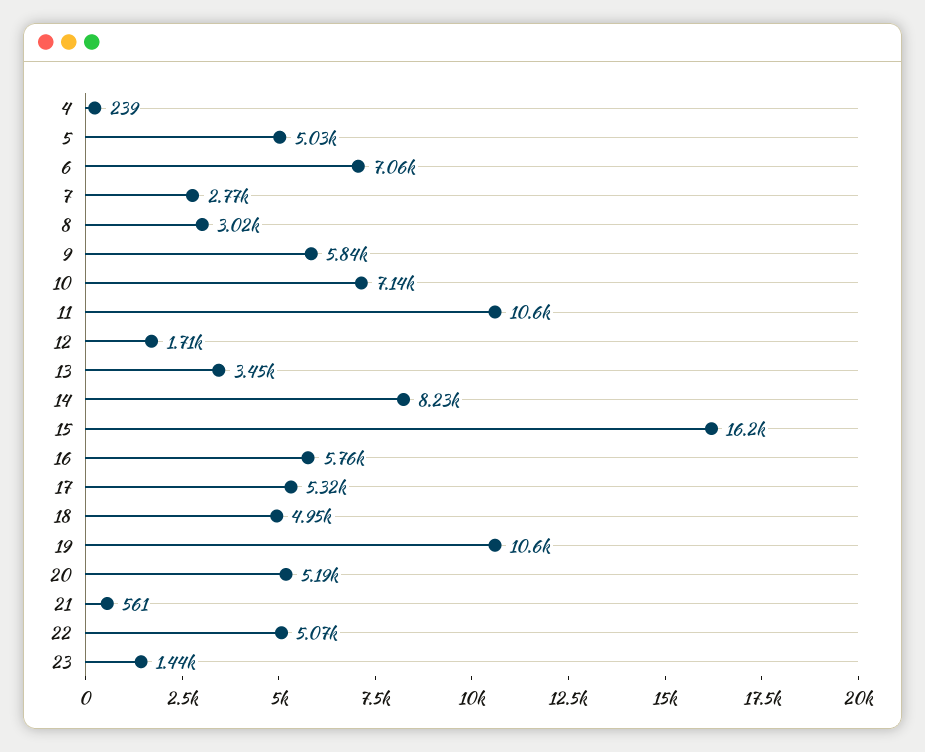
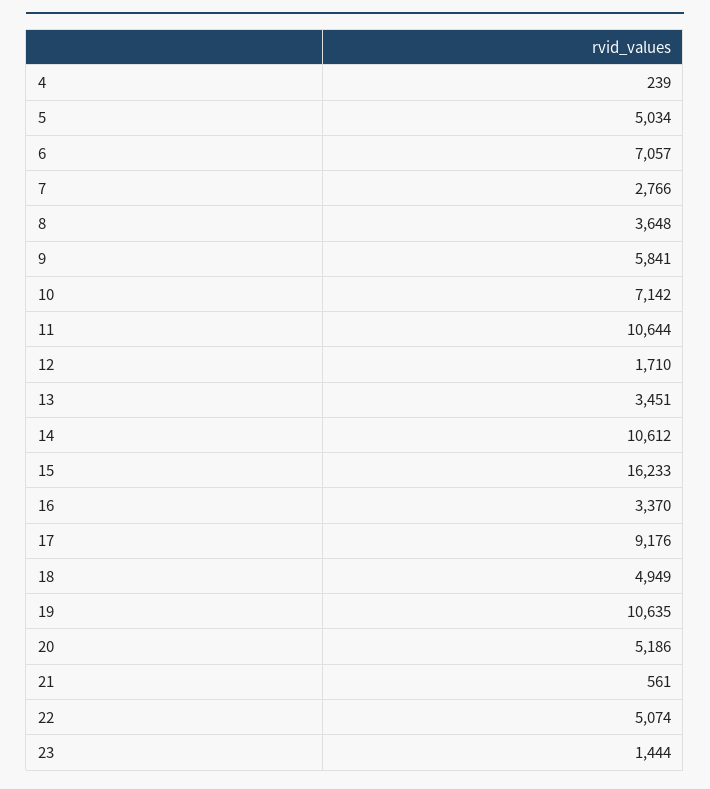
  {
    "4": 239,
    "5": 5034,
    "6": 7057,
    "7": 2766,
-   "8": 3020,
+   "8": 3648,
    "9": 5841,
    "10": 7142,
    "11": 10644,
    "12": 1710,
    "13": 3451,
-   "14": 8230,
+   "14": 10612,
    "15": 16233,
-   "16": 5760,
+   "16": 3370,
-   "17": 5320,
+   "17": 9176,
    "18": 4949,
    "19": 10635,
    "20": 5186,
    "21": 561,
    "22": 5074,
    "23": 1444
  }

